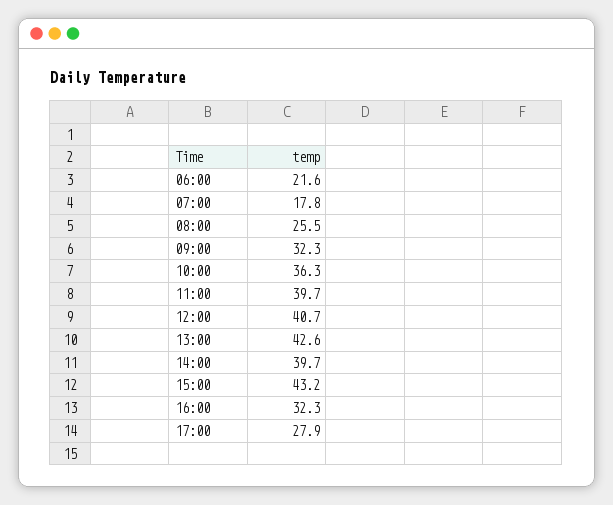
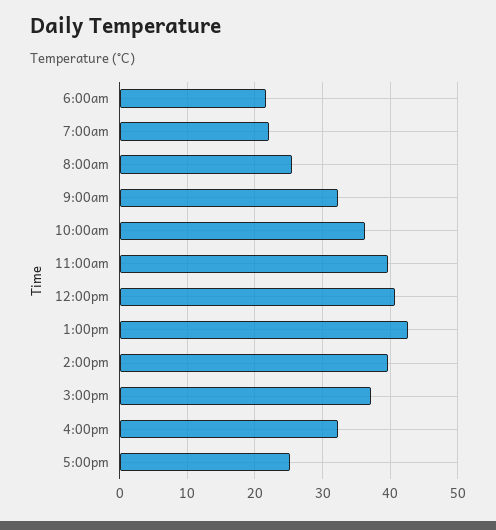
  {
    "06:00": 21.6,
-   "07:00": 17.8,
+   "07:00": 22,
    "08:00": 25.5,
    "09:00": 32.3,
    "10:00": 36.3,
    "11:00": 39.7,
    "12:00": 40.7,
    "13:00": 42.6,
    "14:00": 39.7,
-   "15:00": 43.2,
+   "15:00": 37,
    "16:00": 32.3,
-   "17:00": 27.9
+   "17:00": 25
  }

